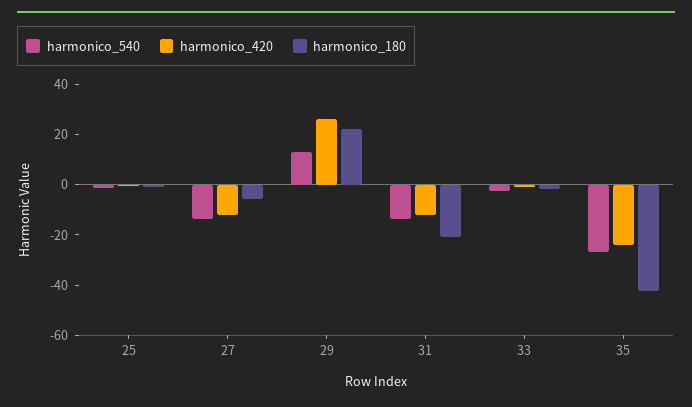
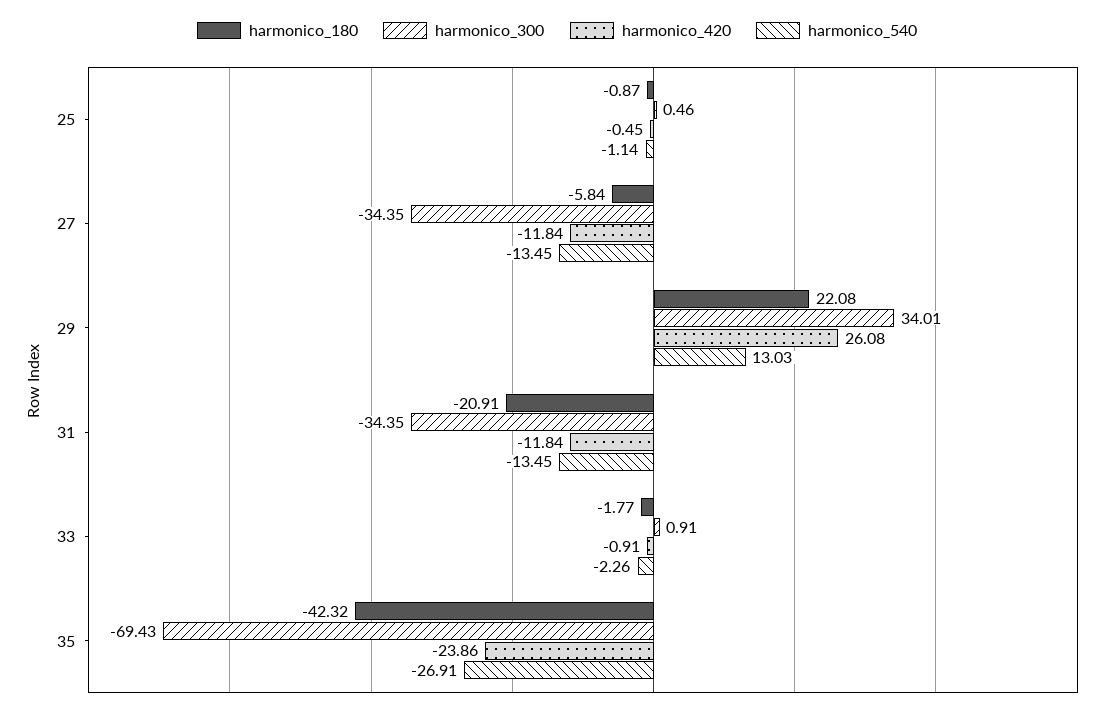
  {
    "harmonico_540": {
      "25": -1.14,
      "27": -13.45,
      "29": 13.03,
      "31": -13.45,
      "33": -2.26,
      "35": -26.91
    },
    "harmonico_420": {
      "25": -0.45,
      "27": -11.84,
      "29": 26.08,
      "31": -11.84,
      "33": -0.91,
      "35": -23.86
    },
    "harmonico_180": {
      "25": -0.87,
      "27": -5.84,
      "29": 22.08,
      "31": -20.91,
      "33": -1.77,
      "35": -42.32
-   }
+   },
+   "harmonico_300": {
+     "25": 0.46,
+     "27": -34.35,
+     "29": 34.01,
+     "31": -34.35,
+     "33": 0.91,
+     "35": -69.43
+   }
  }

